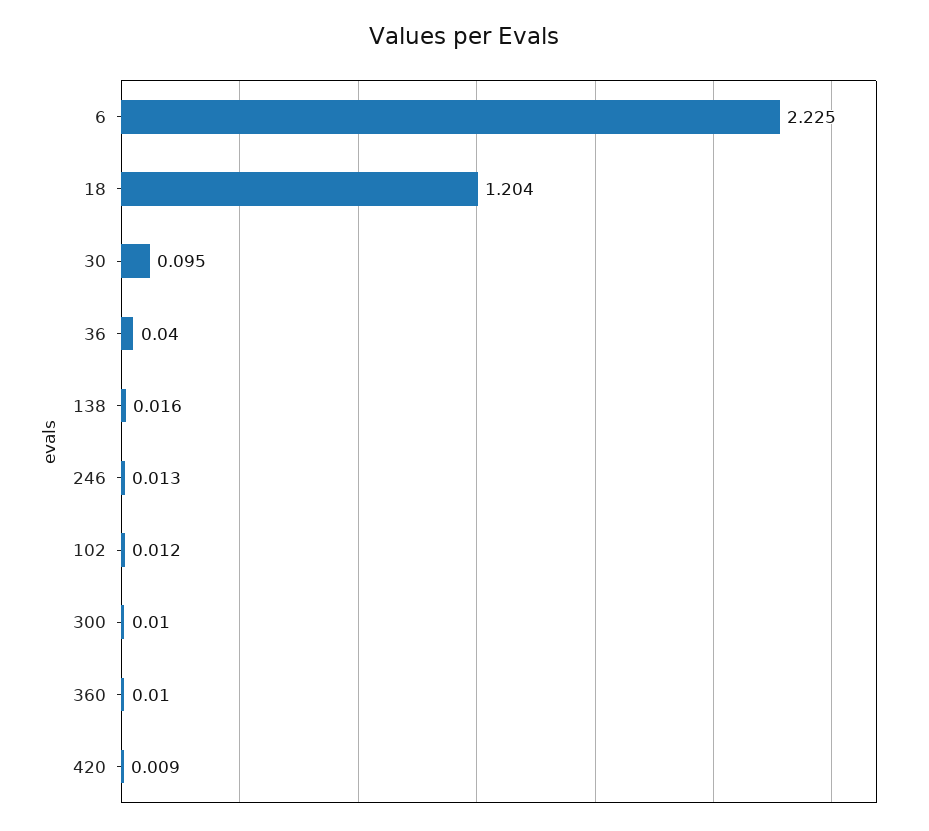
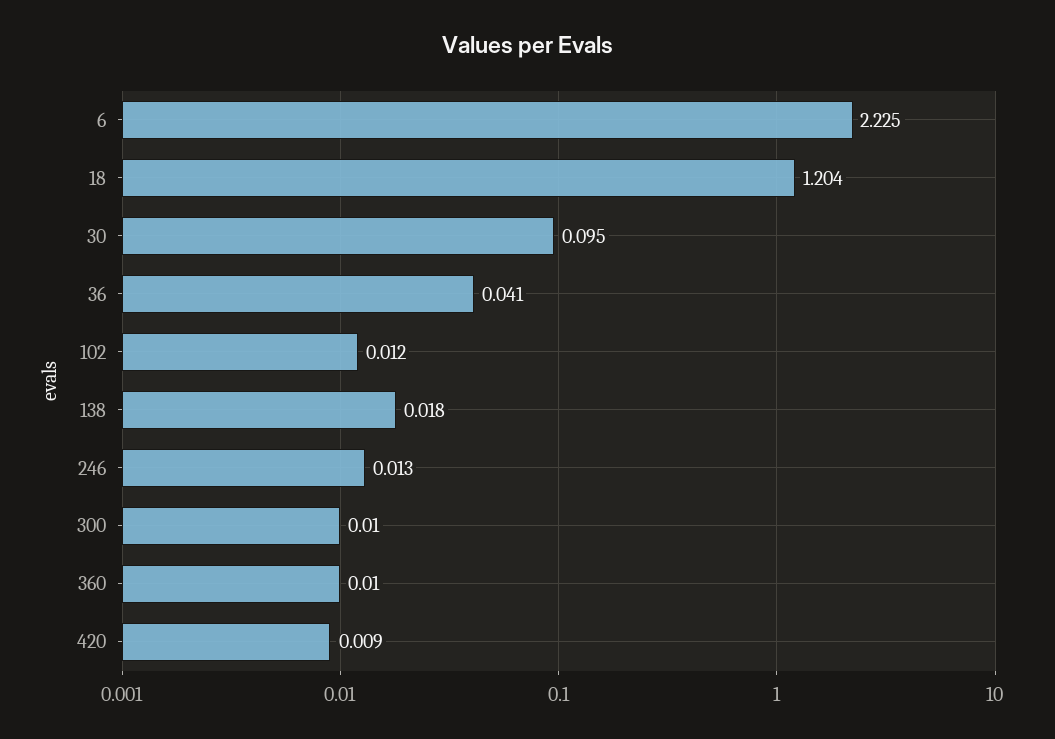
  {
    "6": 2.225,
    "18": 1.204,
    "30": 0.095,
-   "36": 0.04,
+   "36": 0.041,
-   "138": 0.016,
+   "138": 0.018,
    "246": 0.013,
    "102": 0.012,
    "300": 0.01,
    "360": 0.01,
    "420": 0.009
  }

